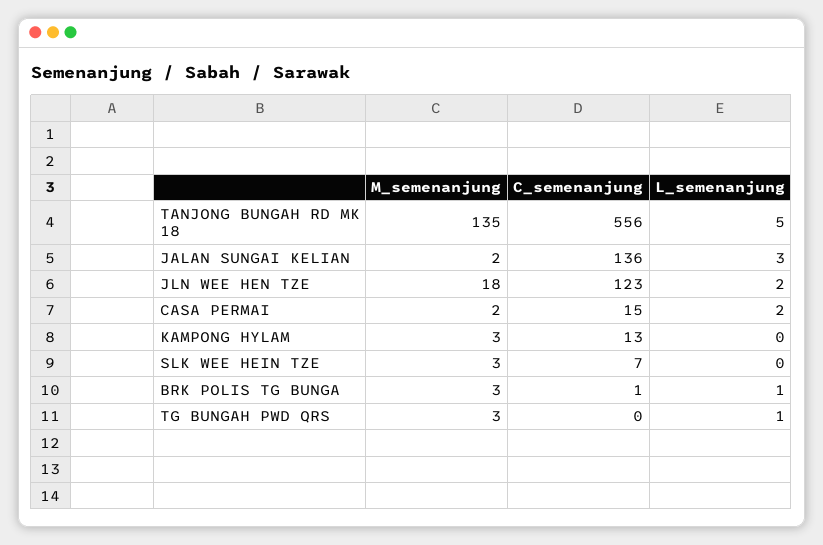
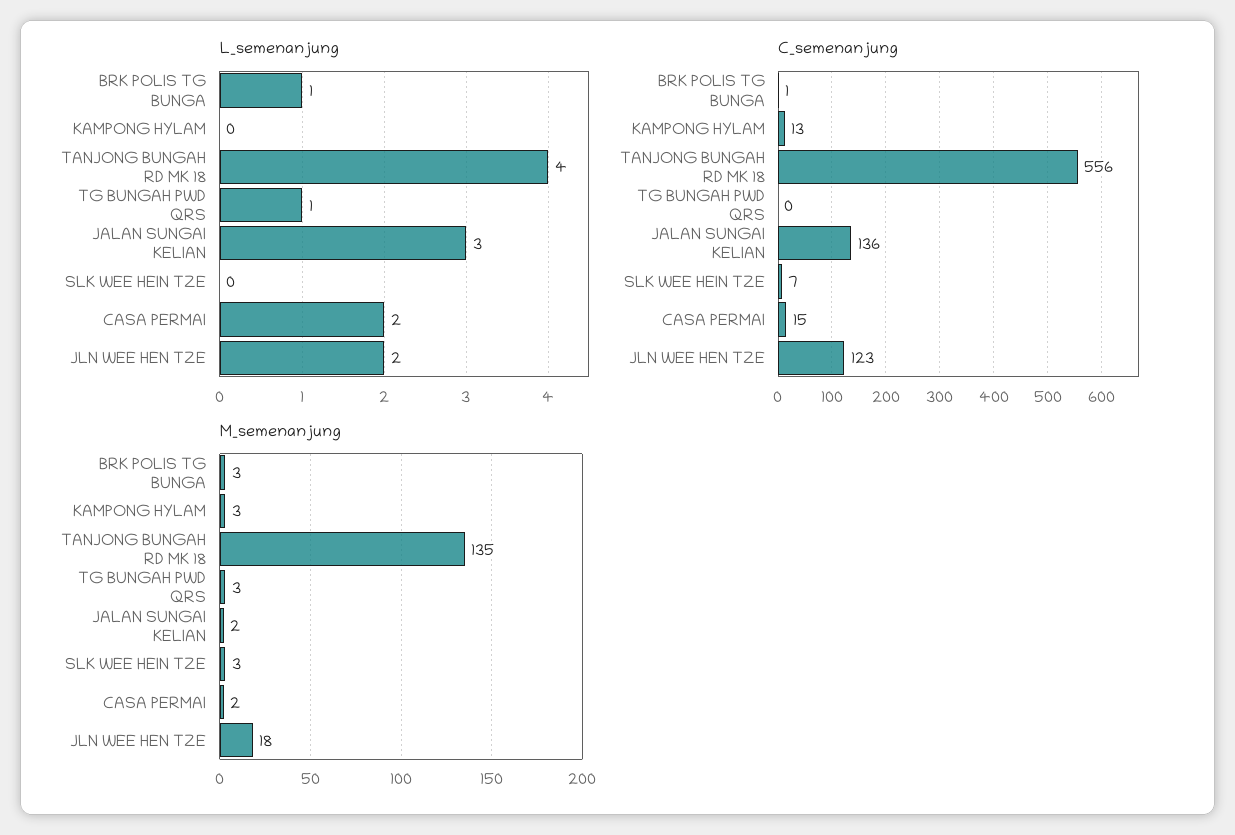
  {
    "M_semenanjung": {
      "TANJONG BUNGAH RD MK 18": 135,
      "JALAN SUNGAI KELIAN": 2,
      "JLN WEE HEN TZE": 18,
      "CASA PERMAI": 2,
      "KAMPONG HYLAM": 3,
      "SLK WEE HEIN TZE": 3,
      "BRK POLIS TG BUNGA": 3,
      "TG BUNGAH PWD QRS": 3
    },
    "C_semenanjung": {
      "TANJONG BUNGAH RD MK 18": 556,
      "JALAN SUNGAI KELIAN": 136,
      "JLN WEE HEN TZE": 123,
      "CASA PERMAI": 15,
      "KAMPONG HYLAM": 13,
      "SLK WEE HEIN TZE": 7,
      "BRK POLIS TG BUNGA": 1,
      "TG BUNGAH PWD QRS": 0
    },
    "L_semenanjung": {
-     "TANJONG BUNGAH RD MK 18": 5,
+     "TANJONG BUNGAH RD MK 18": 4,
      "JALAN SUNGAI KELIAN": 3,
      "JLN WEE HEN TZE": 2,
      "CASA PERMAI": 2,
      "KAMPONG HYLAM": 0,
      "SLK WEE HEIN TZE": 0,
      "BRK POLIS TG BUNGA": 1,
      "TG BUNGAH PWD QRS": 1
    }
  }

